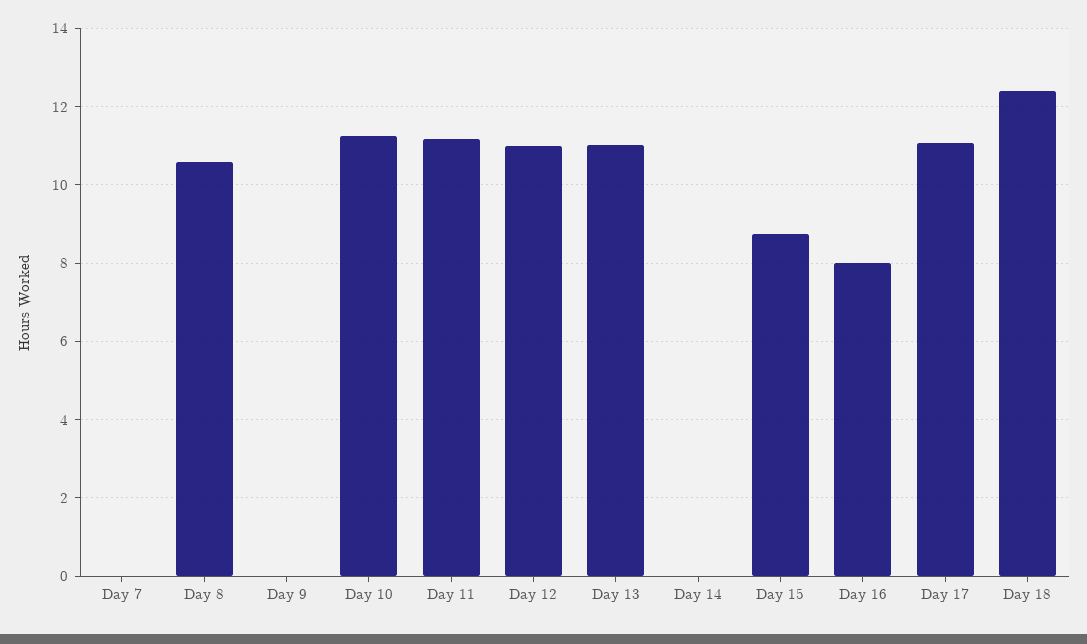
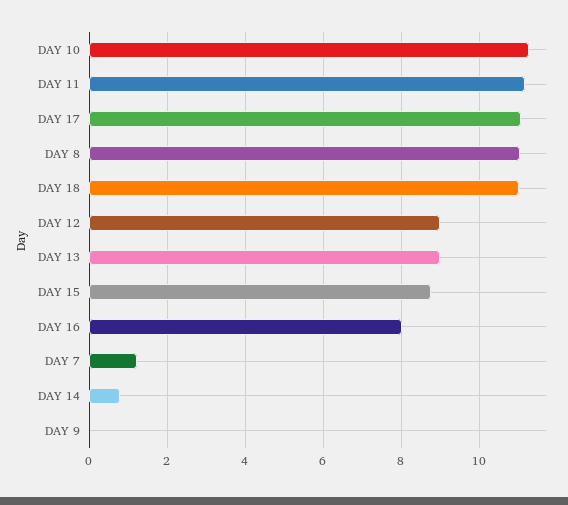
  {
-   "Day 7": 0,
+   "Day 7": 1.2,
-   "Day 8": 10.6,
+   "Day 8": 11,
    "Day 9": 0,
    "Day 10": 11.2,
    "Day 11": 11.2,
-   "Day 12": 11,
+   "Day 12": 9,
-   "Day 13": 11,
+   "Day 13": 9,
-   "Day 14": 0,
+   "Day 14": 0.8,
    "Day 15": 8.8,
    "Day 16": 8,
    "Day 17": 11,
-   "Day 18": 12.4
+   "Day 18": 11
  }

